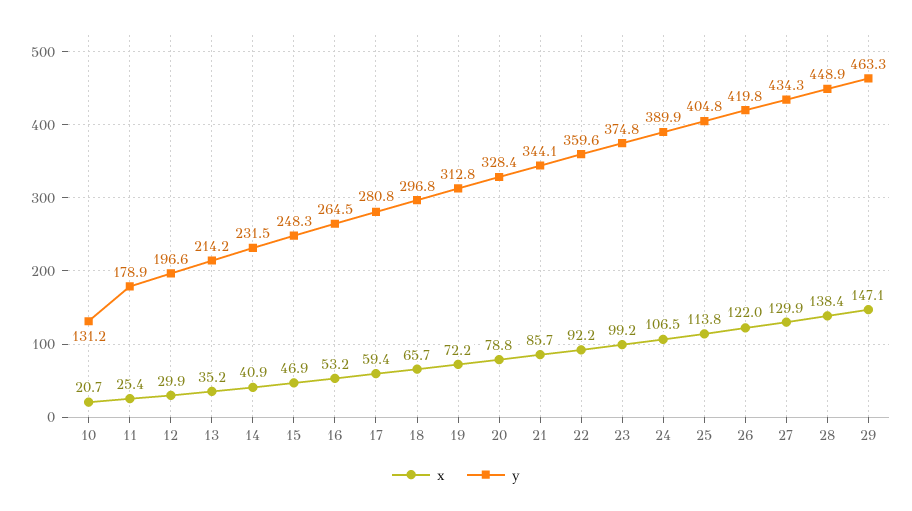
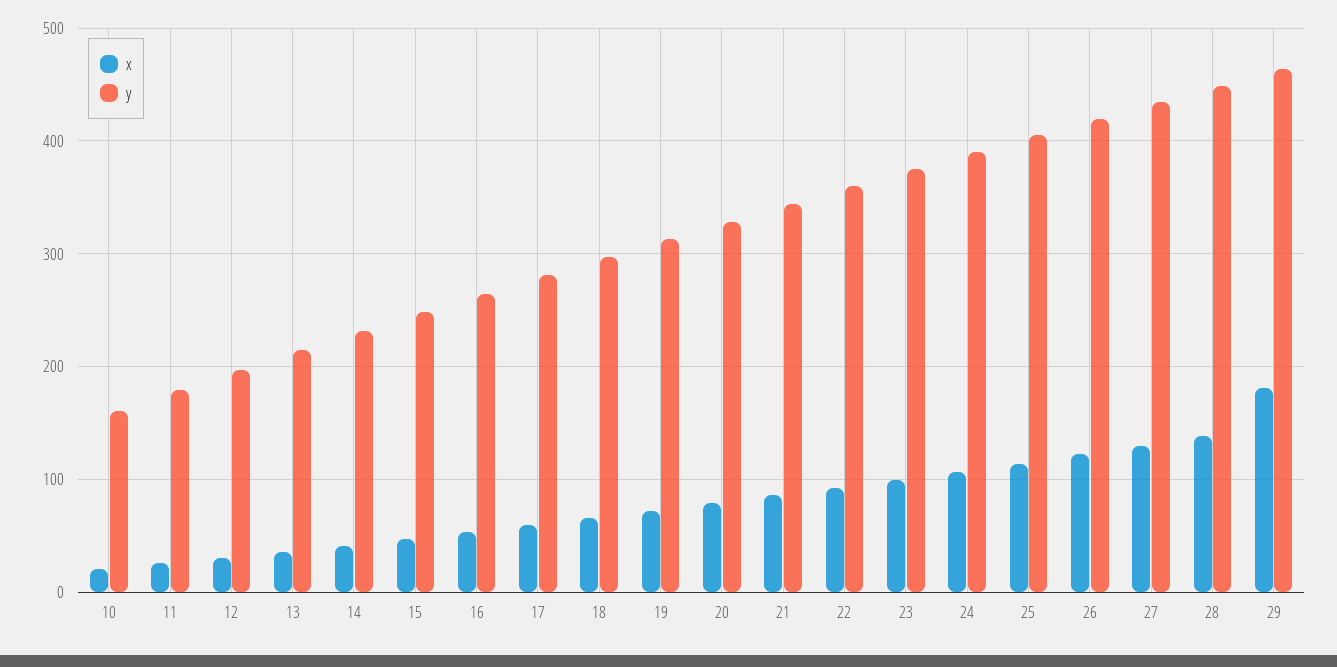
  {
    "x": {
      "10": 20.7,
      "11": 25.4,
      "12": 29.9,
      "13": 35.2,
      "14": 40.9,
      "15": 46.9,
      "16": 53.2,
      "17": 59.4,
      "18": 65.7,
      "19": 72.2,
      "20": 78.8,
      "21": 85.7,
      "22": 92.2,
      "23": 99.2,
      "24": 106.5,
      "25": 113.8,
      "26": 122,
      "27": 129.9,
      "28": 138.4,
-     "29": 147.1
+     "29": 180
    },
    "y": {
-     "10": 131.2,
+     "10": 160,
      "11": 178.9,
      "12": 196.6,
      "13": 214.2,
      "14": 231.5,
      "15": 248.3,
      "16": 264.5,
      "17": 280.8,
      "18": 296.8,
      "19": 312.8,
      "20": 328.4,
      "21": 344.1,
      "22": 359.6,
      "23": 374.8,
      "24": 389.9,
      "25": 404.8,
      "26": 419.8,
      "27": 434.3,
      "28": 448.9,
      "29": 463.3
    }
  }

